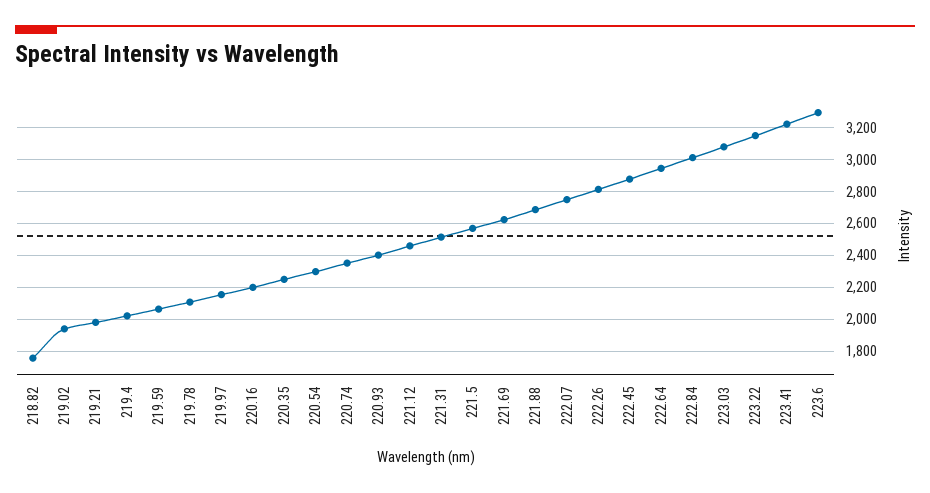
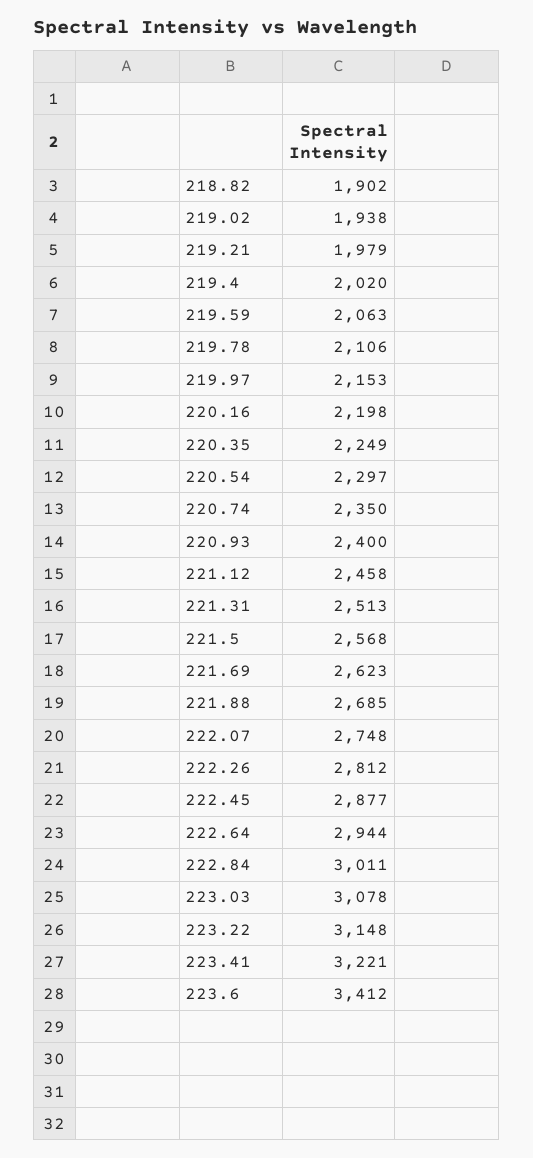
  {
-   "218.82": 1750,
+   "218.82": 1902,
    "219.02": 1938,
    "219.21": 1979,
    "219.4": 2020,
    "219.59": 2063,
    "219.78": 2106,
    "219.97": 2153,
    "220.16": 2198,
    "220.35": 2249,
    "220.54": 2297,
    "220.74": 2350,
    "220.93": 2400,
    "221.12": 2458,
    "221.31": 2513,
    "221.5": 2568,
    "221.69": 2623,
    "221.88": 2685,
    "222.07": 2748,
    "222.26": 2812,
    "222.45": 2877,
    "222.64": 2944,
    "222.84": 3011,
    "223.03": 3078,
    "223.22": 3148,
    "223.41": 3221,
-   "223.6": 3300
+   "223.6": 3412
  }

